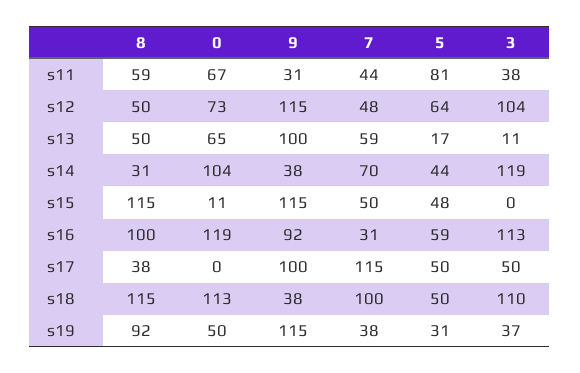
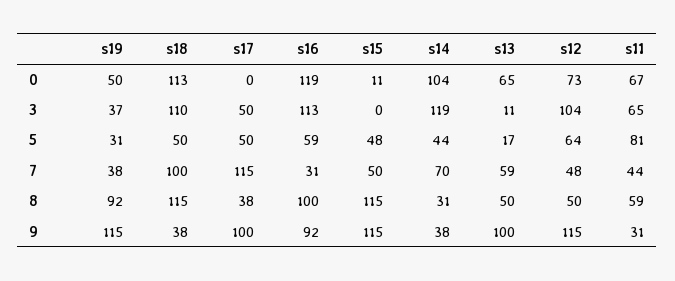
  {
    "8": {
      "s11": 59,
      "s12": 50,
      "s13": 50,
      "s14": 31,
      "s15": 115,
      "s16": 100,
      "s17": 38,
      "s18": 115,
      "s19": 92
    },
    "0": {
      "s11": 67,
      "s12": 73,
      "s13": 65,
      "s14": 104,
      "s15": 11,
      "s16": 119,
      "s17": 0,
      "s18": 113,
      "s19": 50
    },
    "9": {
      "s11": 31,
      "s12": 115,
      "s13": 100,
      "s14": 38,
      "s15": 115,
      "s16": 92,
      "s17": 100,
      "s18": 38,
      "s19": 115
    },
    "7": {
      "s11": 44,
      "s12": 48,
      "s13": 59,
      "s14": 70,
      "s15": 50,
      "s16": 31,
      "s17": 115,
      "s18": 100,
      "s19": 38
    },
    "5": {
      "s11": 81,
      "s12": 64,
      "s13": 17,
      "s14": 44,
      "s15": 48,
      "s16": 59,
      "s17": 50,
      "s18": 50,
      "s19": 31
    },
    "3": {
-     "s11": 38,
+     "s11": 65,
      "s12": 104,
      "s13": 11,
      "s14": 119,
      "s15": 0,
      "s16": 113,
      "s17": 50,
      "s18": 110,
      "s19": 37
    }
  }

